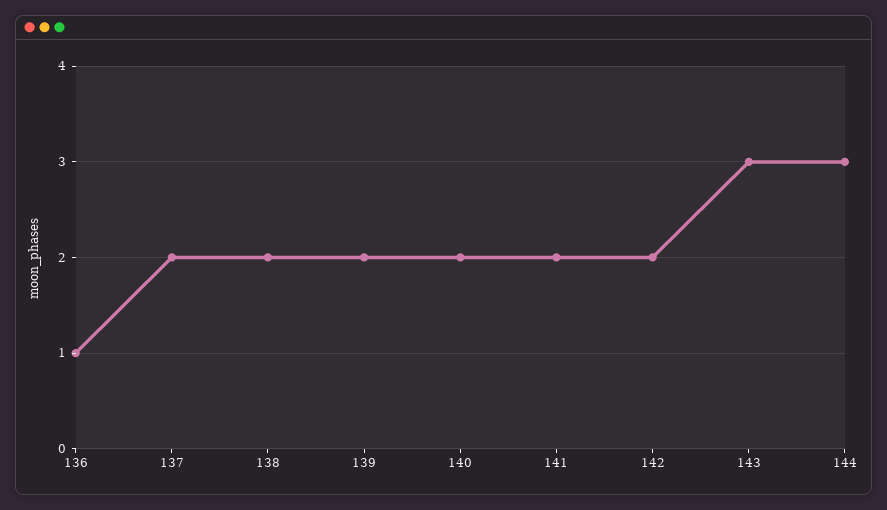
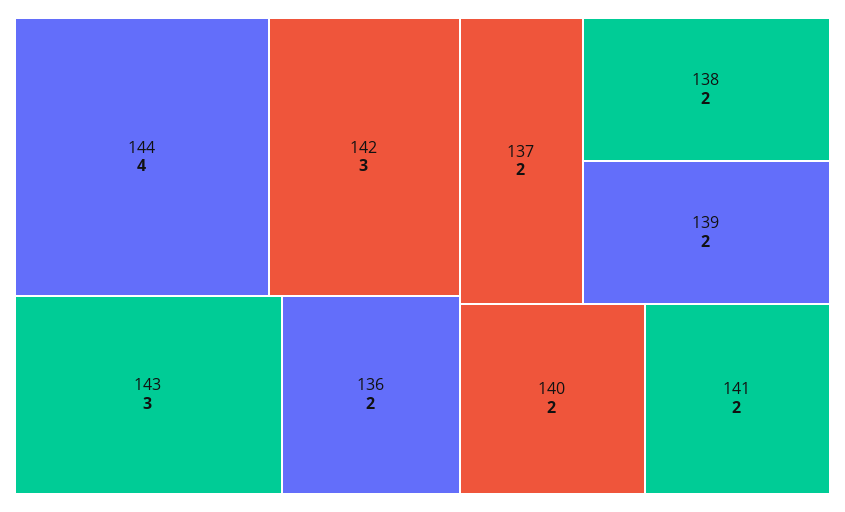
  {
-   "136": 1,
+   "136": 2,
    "137": 2,
    "138": 2,
    "139": 2,
    "140": 2,
    "141": 2,
-   "142": 2,
+   "142": 3,
    "143": 3,
-   "144": 3
+   "144": 4
  }

